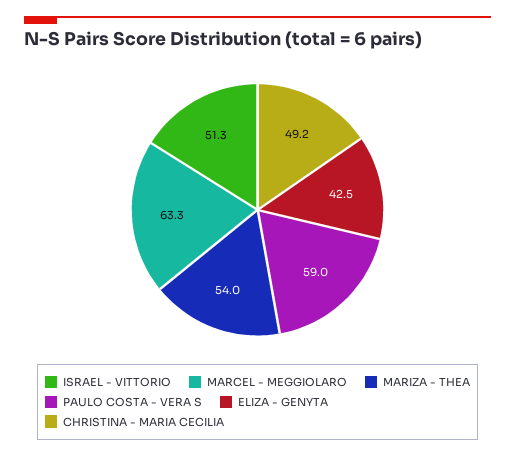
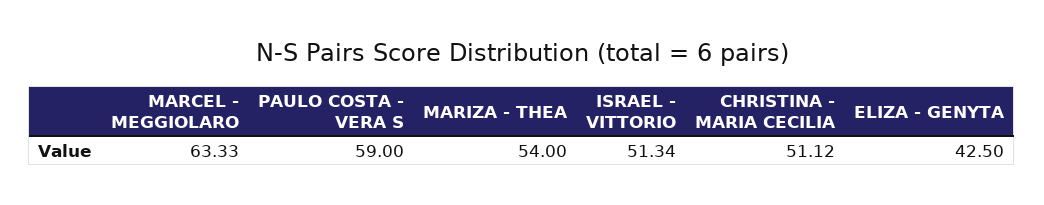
  {
    "ISRAEL - VITTORIO": 51.34,
    "MARCEL - MEGGIOLARO": 63.33,
    "MARIZA - THEA": 54,
    "PAULO COSTA - VERA S": 59,
    "ELIZA - GENYTA": 42.5,
-   "CHRISTINA - MARIA CECILIA": 49.2
+   "CHRISTINA - MARIA CECILIA": 51.12
  }

